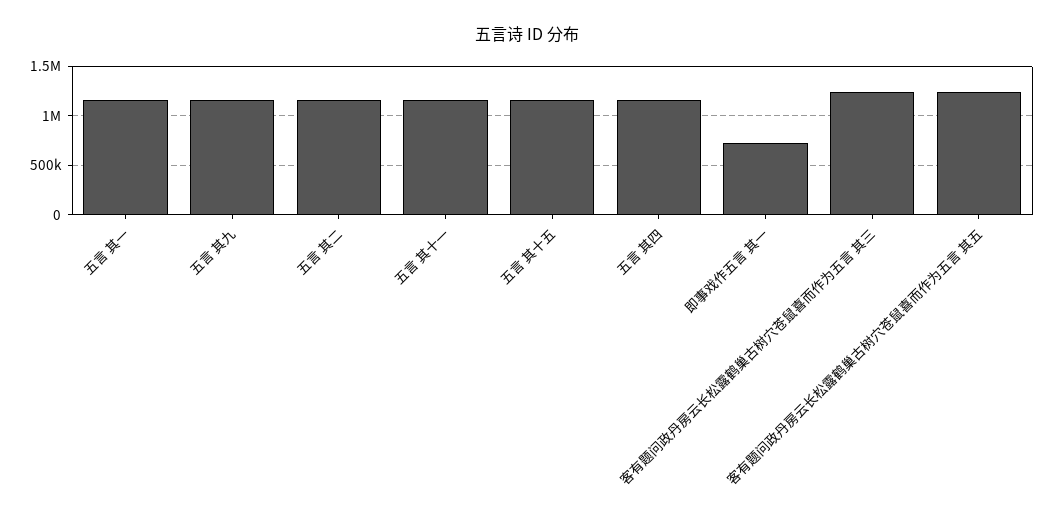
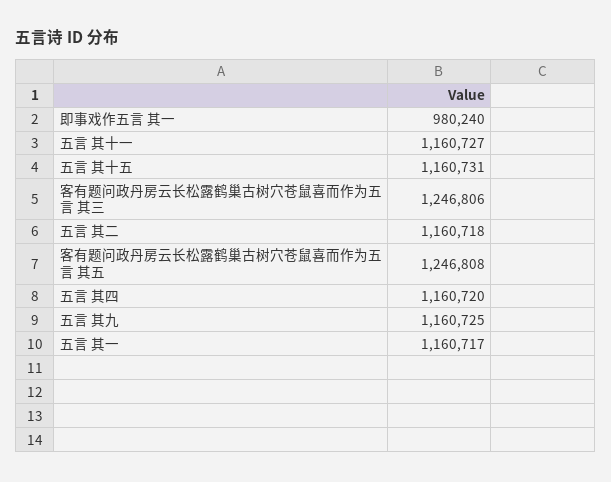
  {
    "五言 其一": 1160717,
    "五言 其九": 1160725,
    "五言 其二": 1160718,
    "五言 其十一": 1160727,
    "五言 其十五": 1160731,
    "五言 其四": 1160720,
-   "即事戏作五言 其一": 700000,
+   "即事戏作五言 其一": 980240,
    "客有题问政丹房云长松露鹤巢古树穴苍鼠喜而作为五言 其三": 1246806,
    "客有题问政丹房云长松露鹤巢古树穴苍鼠喜而作为五言 其五": 1246808
  }

